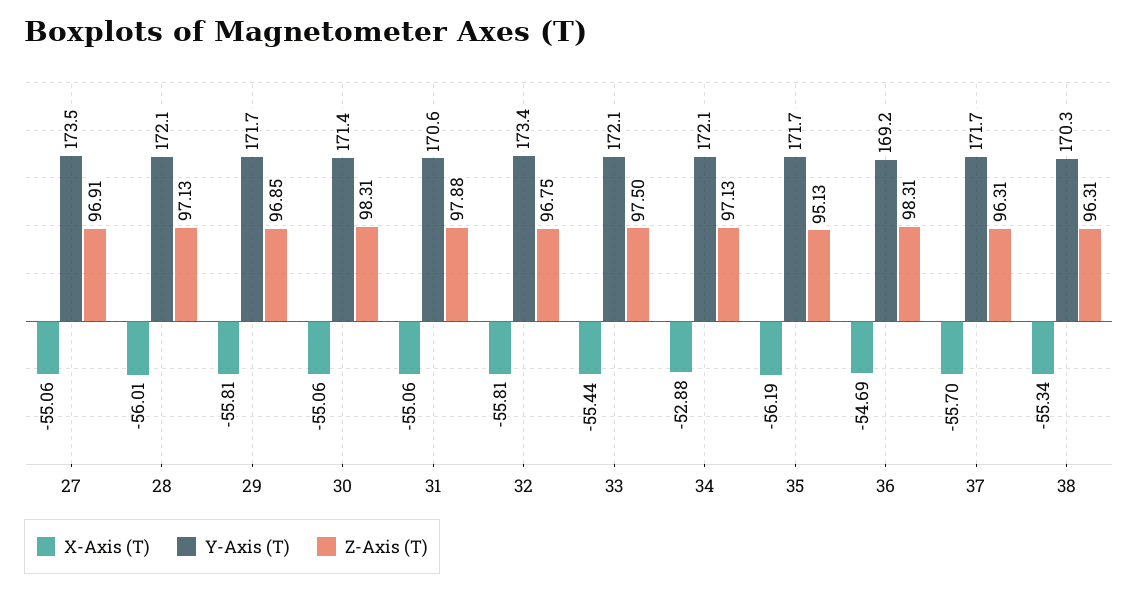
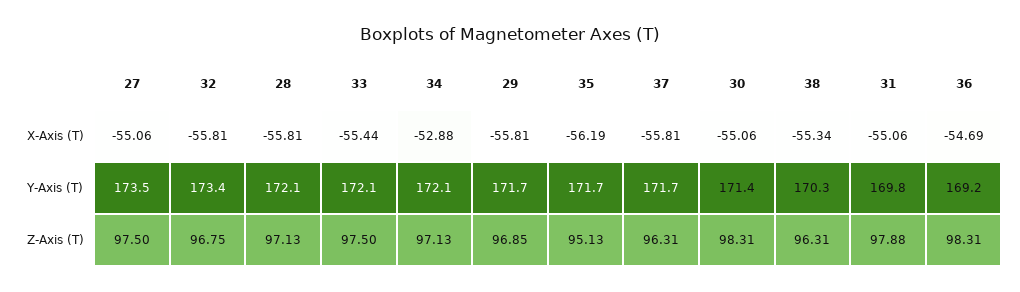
  {
    "X-Axis (T)": {
      "27": -55.06,
-     "28": -56.01,
+     "28": -55.81,
      "29": -55.81,
      "30": -55.06,
      "31": -55.06,
      "32": -55.81,
      "33": -55.44,
      "34": -52.88,
      "35": -56.19,
      "36": -54.69,
-     "37": -55.7,
+     "37": -55.81,
      "38": -55.34
    },
    "Y-Axis (T)": {
      "27": 173.5,
      "28": 172.1,
      "29": 171.7,
      "30": 171.4,
-     "31": 170.6,
+     "31": 169.8,
      "32": 173.4,
      "33": 172.1,
      "34": 172.1,
      "35": 171.7,
      "36": 169.2,
      "37": 171.7,
      "38": 170.3
    },
    "Z-Axis (T)": {
-     "27": 96.91,
+     "27": 97.5,
      "28": 97.13,
      "29": 96.85,
      "30": 98.31,
      "31": 97.88,
      "32": 96.75,
      "33": 97.5,
      "34": 97.13,
      "35": 95.13,
      "36": 98.31,
      "37": 96.31,
      "38": 96.31
    }
  }

